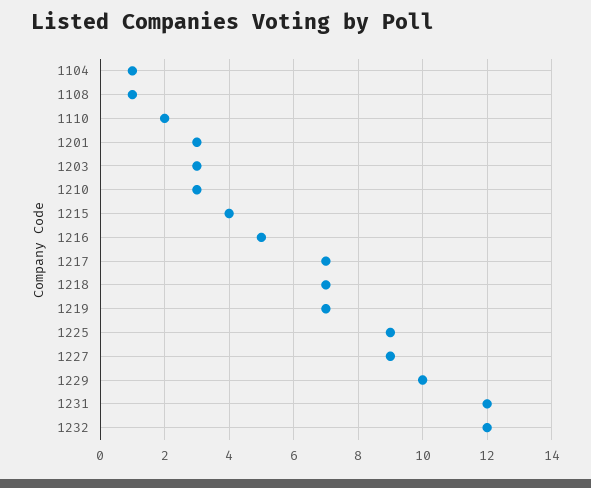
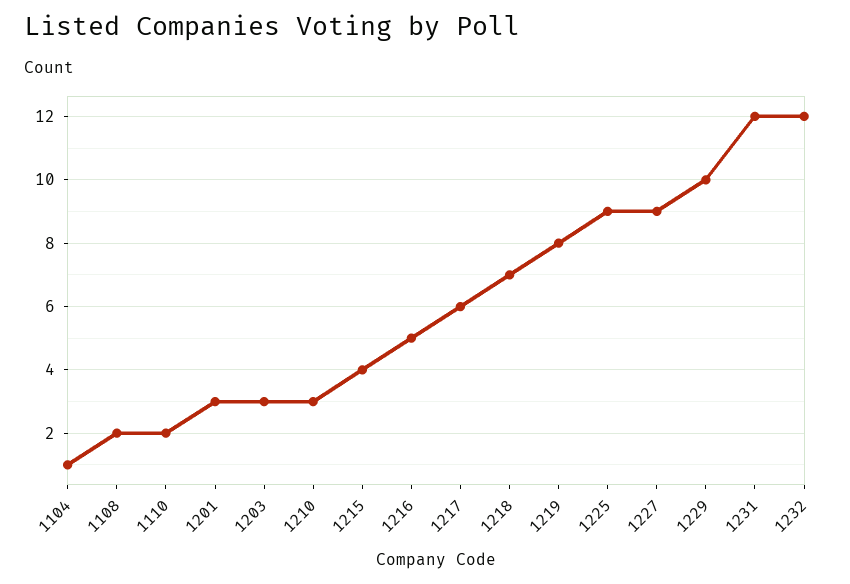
  {
    "1104": 1,
-   "1108": 1,
+   "1108": 2,
    "1110": 2,
    "1201": 3,
    "1203": 3,
    "1210": 3,
    "1215": 4,
    "1216": 5,
-   "1217": 7,
+   "1217": 6,
    "1218": 7,
-   "1219": 7,
+   "1219": 8,
    "1225": 9,
    "1227": 9,
    "1229": 10,
    "1231": 12,
    "1232": 12
  }

